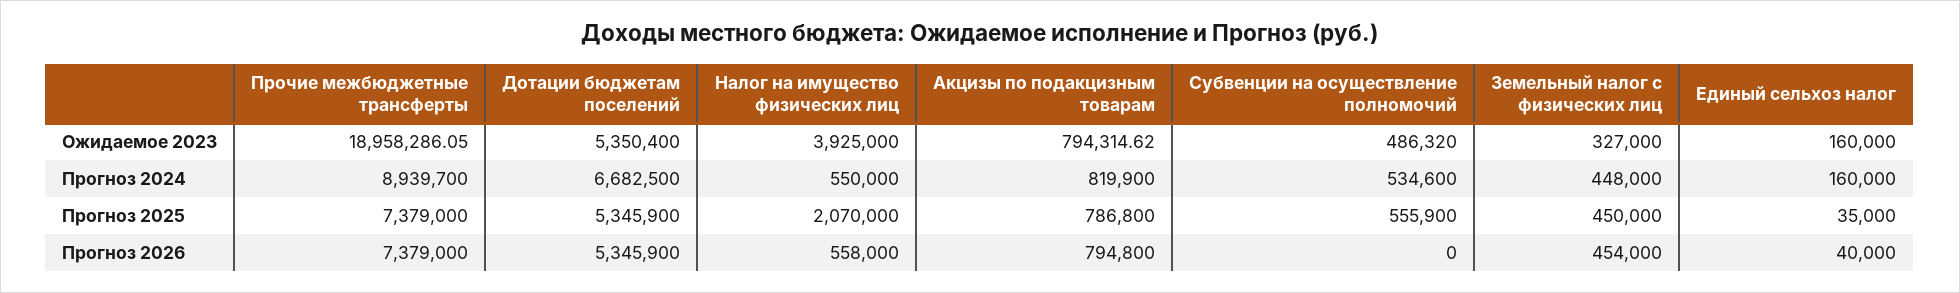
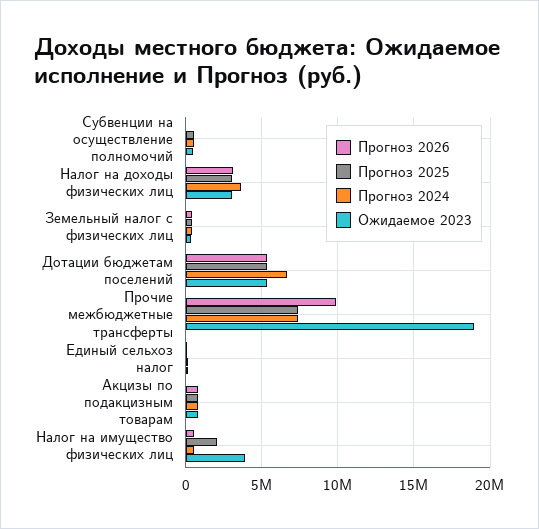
  {
    "Ожидаемое 2023": {
      "Прочие межбюджетные трансферты": 18958286.05,
      "Дотации бюджетам поселений": 5350400,
      "Налог на имущество физических лиц": 3925000,
      "Акцизы по подакцизным товарам": 794314.62,
      "Субвенции на осуществление полномочий": 486320,
      "Земельный налог с физических лиц": 327000,
-     "Единый сельхоз налог": 160000
+     "Единый сельхоз налог": 160000,
+     "Налог на доходы физических лиц": 3000000
    },
    "Прогноз 2024": {
-     "Прочие межбюджетные трансферты": 8939700,
+     "Прочие межбюджетные трансферты": 7500000,
      "Дотации бюджетам поселений": 6682500,
      "Налог на имущество физических лиц": 550000,
      "Акцизы по подакцизным товарам": 819900,
      "Субвенции на осуществление полномочий": 534600,
      "Земельный налог с физических лиц": 448000,
-     "Единый сельхоз налог": 160000
+     "Единый сельхоз налог": 160000,
+     "Налог на доходы физических лиц": 3500000
    },
    "Прогноз 2025": {
      "Прочие межбюджетные трансферты": 7379000,
      "Дотации бюджетам поселений": 5345900,
      "Налог на имущество физических лиц": 2070000,
      "Акцизы по подакцизным товарам": 786800,
      "Субвенции на осуществление полномочий": 555900,
      "Земельный налог с физических лиц": 450000,
-     "Единый сельхоз налог": 35000
+     "Единый сельхоз налог": 35000,
+     "Налог на доходы физических лиц": 3000000
    },
    "Прогноз 2026": {
-     "Прочие межбюджетные трансферты": 7379000,
+     "Прочие межбюджетные трансферты": 10000000,
      "Дотации бюджетам поселений": 5345900,
      "Налог на имущество физических лиц": 558000,
      "Акцизы по подакцизным товарам": 794800,
      "Субвенции на осуществление полномочий": 0,
      "Земельный налог с физических лиц": 454000,
-     "Единый сельхоз налог": 40000
+     "Единый сельхоз налог": 40000,
+     "Налог на доходы физических лиц": 3000000
    }
  }

